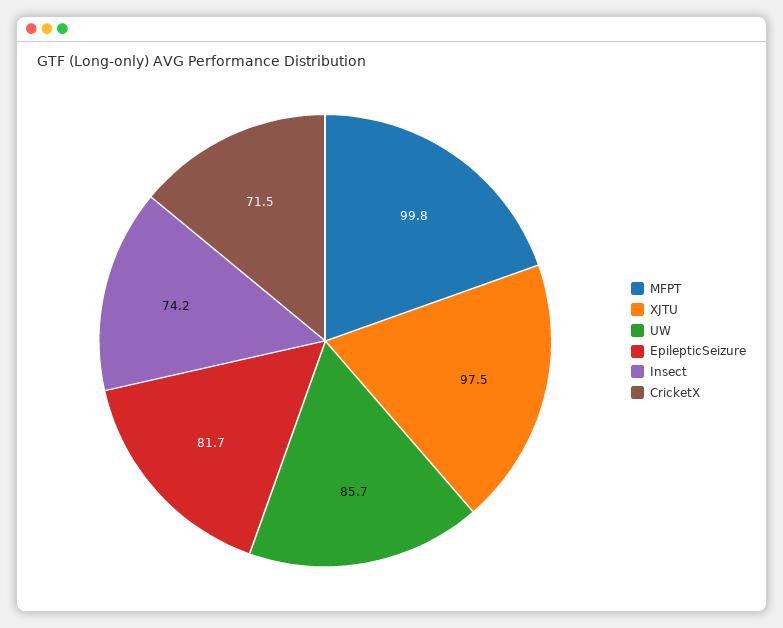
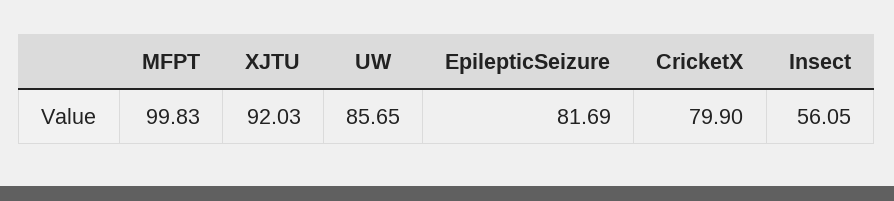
  {
    "MFPT": 99.83,
-   "XJTU": 97.5,
+   "XJTU": 92.03,
    "UW": 85.65,
    "EpilepticSeizure": 81.69,
-   "Insect": 74.2,
+   "Insect": 56.05,
-   "CricketX": 71.5
+   "CricketX": 79.9
  }

